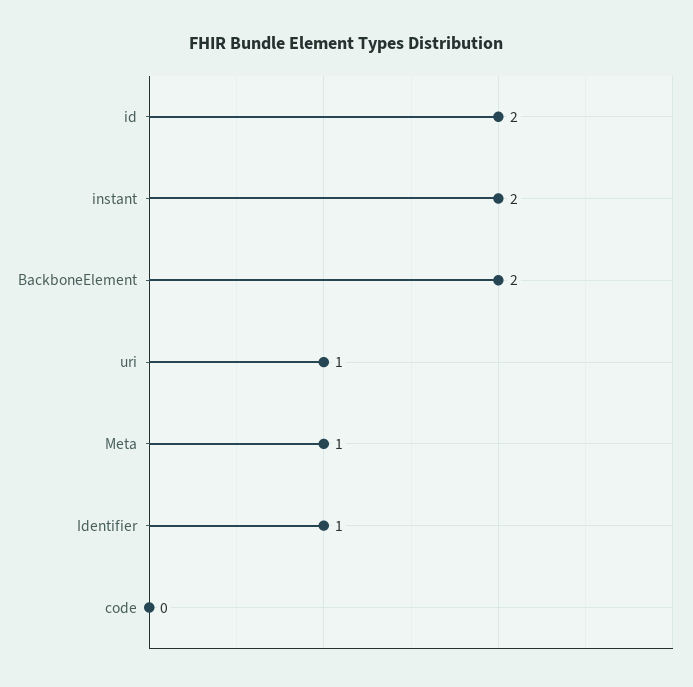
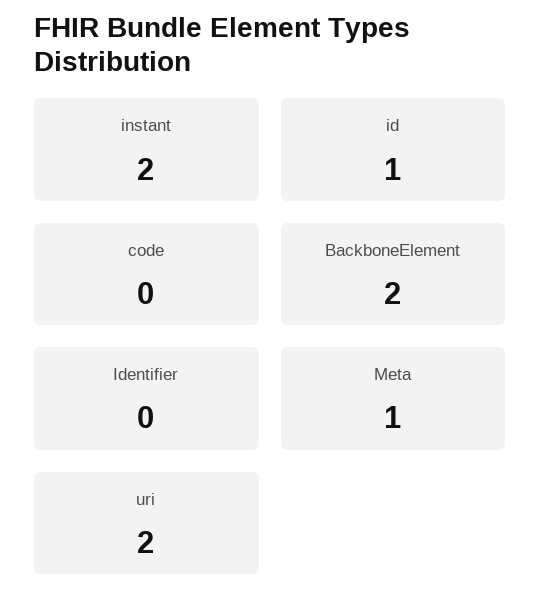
  {
-   "id": 2,
+   "id": 1,
    "instant": 2,
    "BackboneElement": 2,
-   "uri": 1,
+   "uri": 2,
    "Meta": 1,
-   "Identifier": 1,
+   "Identifier": 0,
    "code": 0
  }

